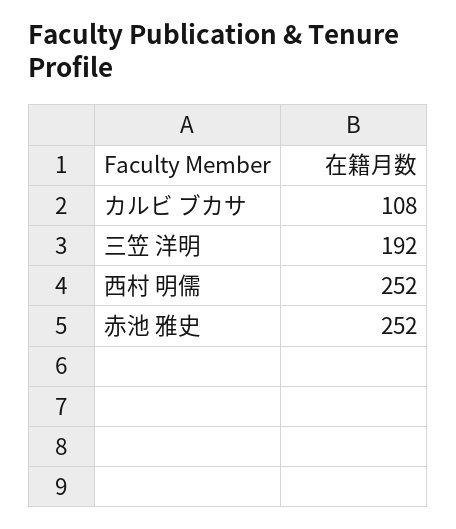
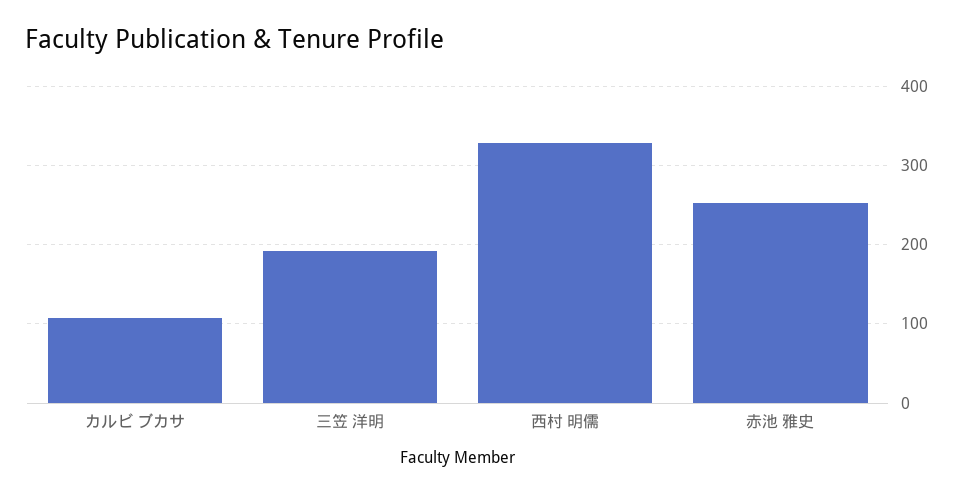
  {
    "カルビ ブカサ": 108,
    "三笠 洋明": 192,
-   "西村 明儒": 252,
+   "西村 明儒": 330,
    "赤池 雅史": 252
  }

